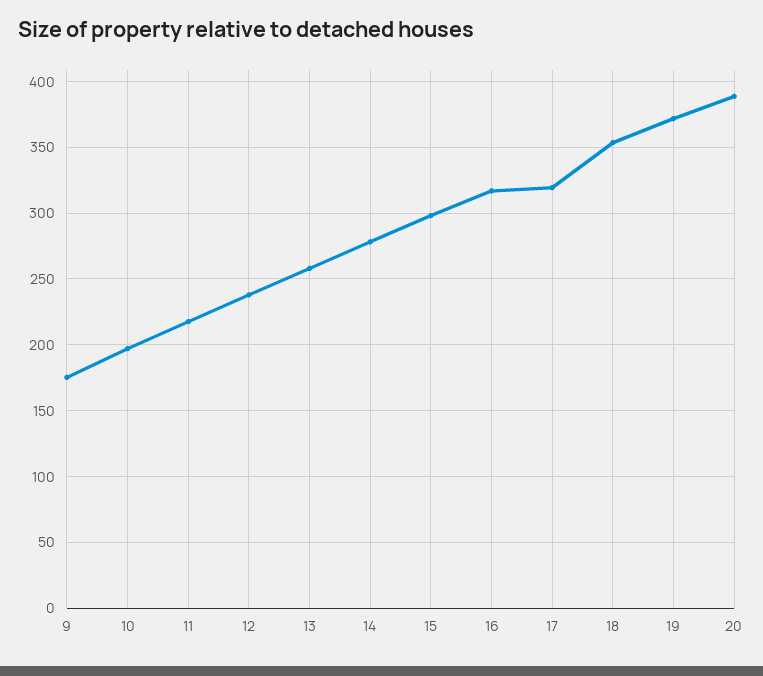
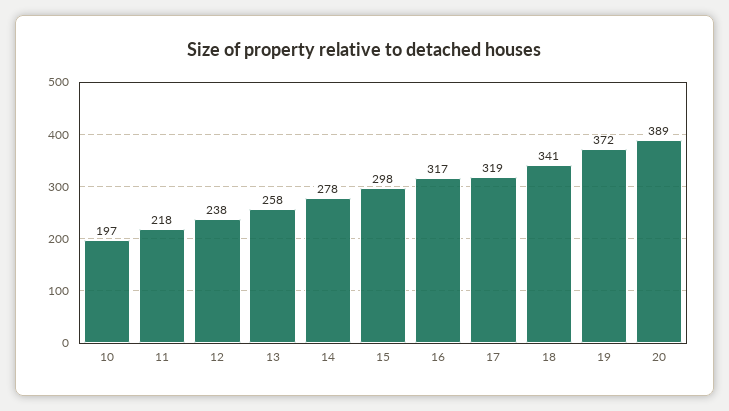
  {
-   "9": 175,
    "10": 197,
    "11": 218,
    "12": 238,
    "13": 258,
    "14": 278,
    "15": 298,
    "16": 317,
    "17": 319,
-   "18": 355,
+   "18": 341,
    "19": 372,
    "20": 389
  }

